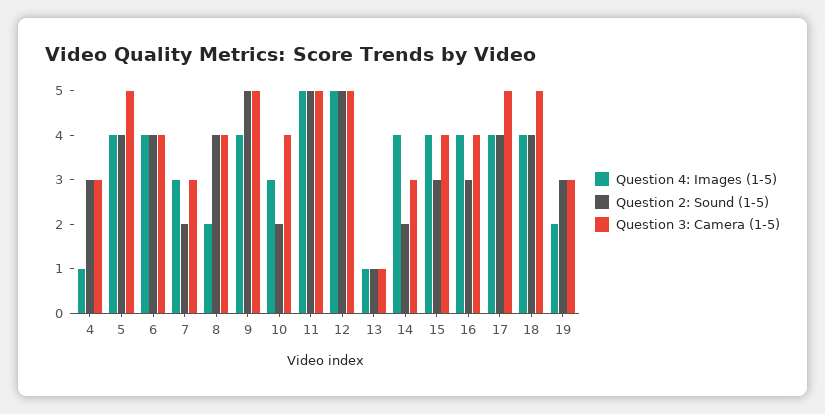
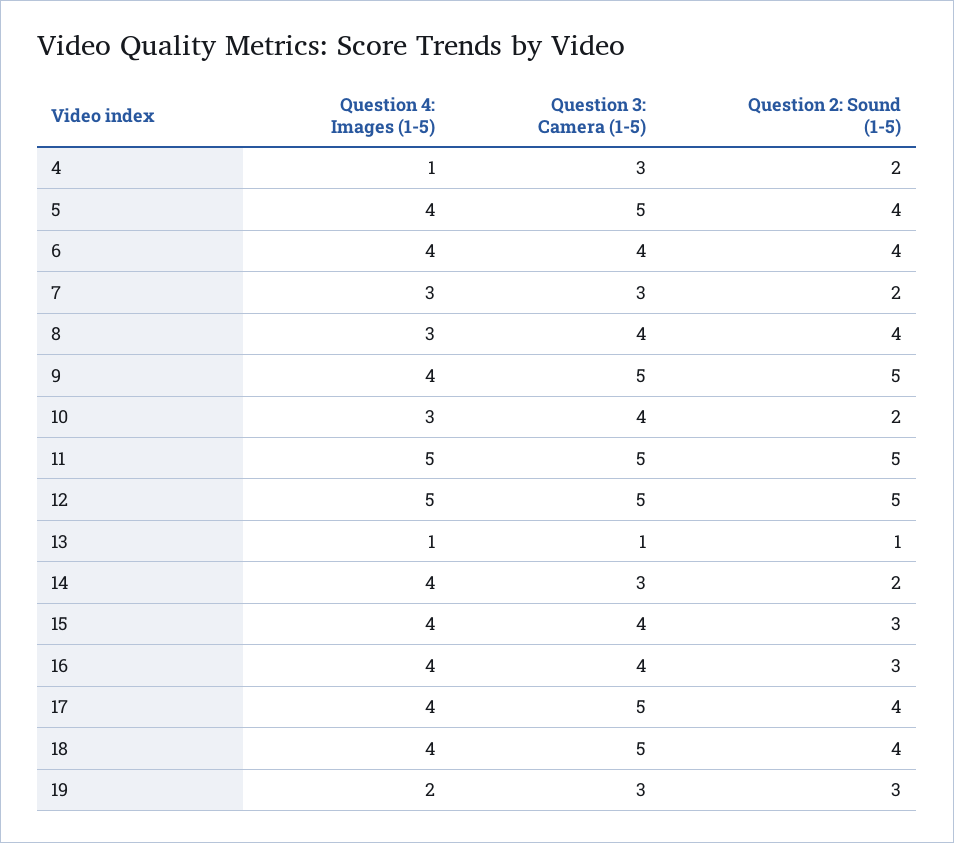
  {
    "Question 4: Images (1-5)": {
      "4": 1,
      "5": 4,
      "6": 4,
      "7": 3,
-     "8": 2,
+     "8": 3,
      "9": 4,
      "10": 3,
      "11": 5,
      "12": 5,
      "13": 1,
      "14": 4,
      "15": 4,
      "16": 4,
      "17": 4,
      "18": 4,
      "19": 2
    },
    "Question 2: Sound (1-5)": {
-     "4": 3,
+     "4": 2,
      "5": 4,
      "6": 4,
      "7": 2,
      "8": 4,
      "9": 5,
      "10": 2,
      "11": 5,
      "12": 5,
      "13": 1,
      "14": 2,
      "15": 3,
      "16": 3,
      "17": 4,
      "18": 4,
      "19": 3
    },
    "Question 3: Camera (1-5)": {
      "4": 3,
      "5": 5,
      "6": 4,
      "7": 3,
      "8": 4,
      "9": 5,
      "10": 4,
      "11": 5,
      "12": 5,
      "13": 1,
      "14": 3,
      "15": 4,
      "16": 4,
      "17": 5,
      "18": 5,
      "19": 3
    }
  }

